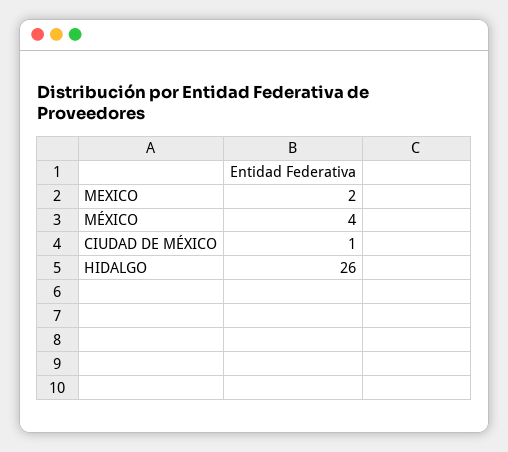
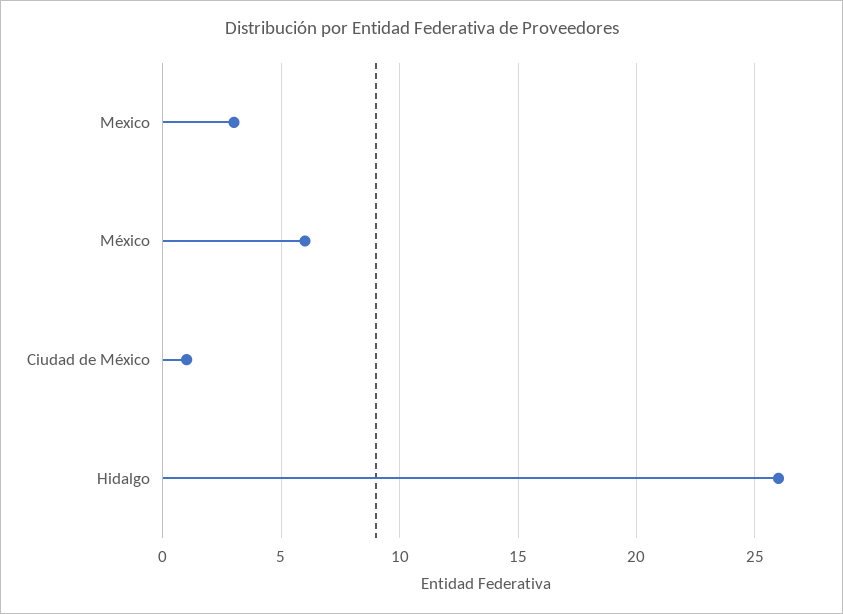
  {
-   "MEXICO": 2,
+   "MEXICO": 3,
-   "MÉXICO": 4,
+   "MÉXICO": 6,
    "CIUDAD DE MÉXICO": 1,
    "HIDALGO": 26
  }

